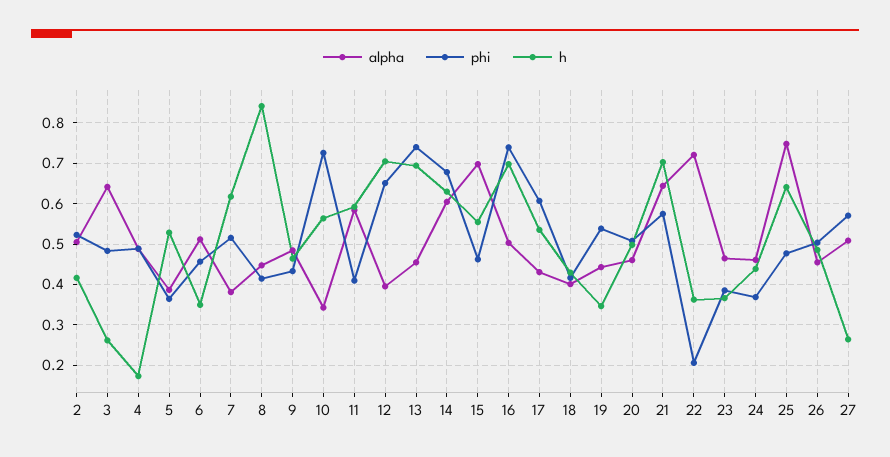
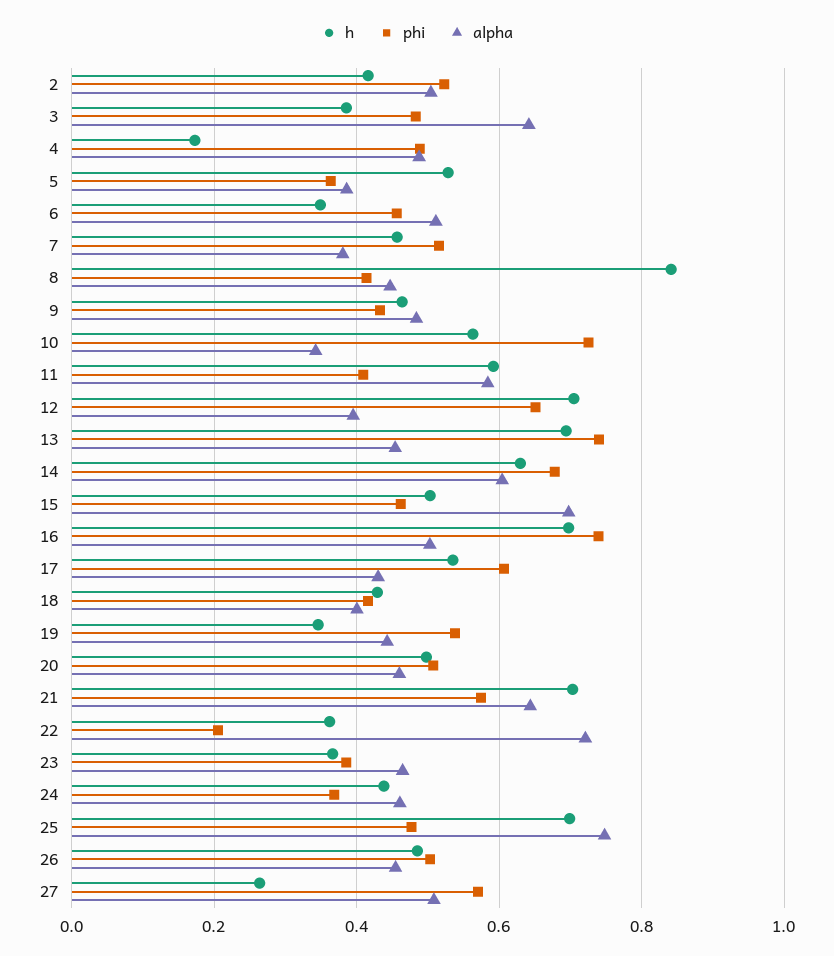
  {
    "alpha": {
      "2": 0.5,
      "3": 0.64,
      "4": 0.48,
      "5": 0.38,
      "6": 0.52,
      "7": 0.38,
      "8": 0.44,
      "9": 0.48,
      "10": 0.34,
      "11": 0.58,
      "12": 0.4,
      "13": 0.46,
      "14": 0.6,
      "15": 0.7,
      "16": 0.5,
      "17": 0.44,
      "18": 0.4,
      "19": 0.44,
      "20": 0.46,
      "21": 0.64,
      "22": 0.72,
      "23": 0.46,
      "24": 0.46,
      "25": 0.74,
      "26": 0.46,
      "27": 0.5
    },
    "phi": {
      "2": 0.52,
      "3": 0.48,
      "4": 0.48,
      "5": 0.36,
      "6": 0.46,
      "7": 0.52,
      "8": 0.42,
      "9": 0.44,
      "10": 0.72,
      "11": 0.4,
      "12": 0.66,
      "13": 0.74,
      "14": 0.68,
      "15": 0.46,
      "16": 0.74,
      "17": 0.6,
      "18": 0.42,
      "19": 0.54,
      "20": 0.5,
      "21": 0.58,
      "22": 0.2,
      "23": 0.38,
      "24": 0.36,
      "25": 0.48,
      "26": 0.5,
      "27": 0.58
    },
    "h": {
      "2": 0.42,
-     "3": 0.26,
+     "3": 0.38,
      "4": 0.18,
      "5": 0.52,
      "6": 0.34,
-     "7": 0.62,
+     "7": 0.46,
      "8": 0.84,
      "9": 0.46,
      "10": 0.56,
      "11": 0.6,
      "12": 0.7,
      "13": 0.7,
      "14": 0.62,
-     "15": 0.56,
+     "15": 0.5,
      "16": 0.7,
      "17": 0.54,
      "18": 0.42,
      "19": 0.34,
      "20": 0.5,
      "21": 0.7,
      "22": 0.36,
      "23": 0.36,
      "24": 0.44,
-     "25": 0.64,
+     "25": 0.7,
      "26": 0.48,
      "27": 0.26
    }
  }

